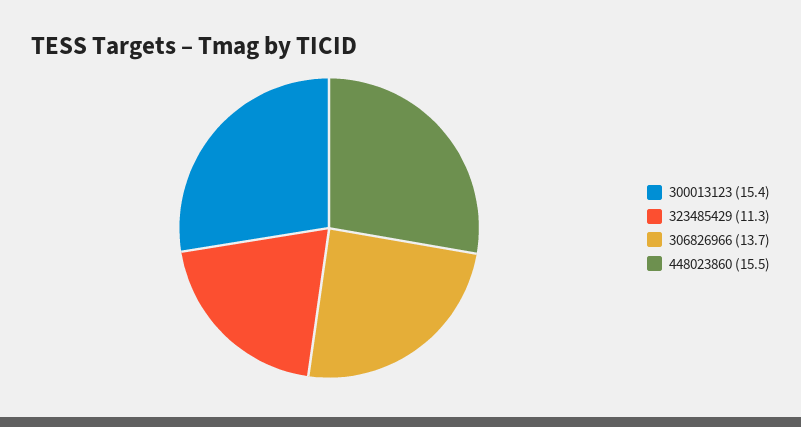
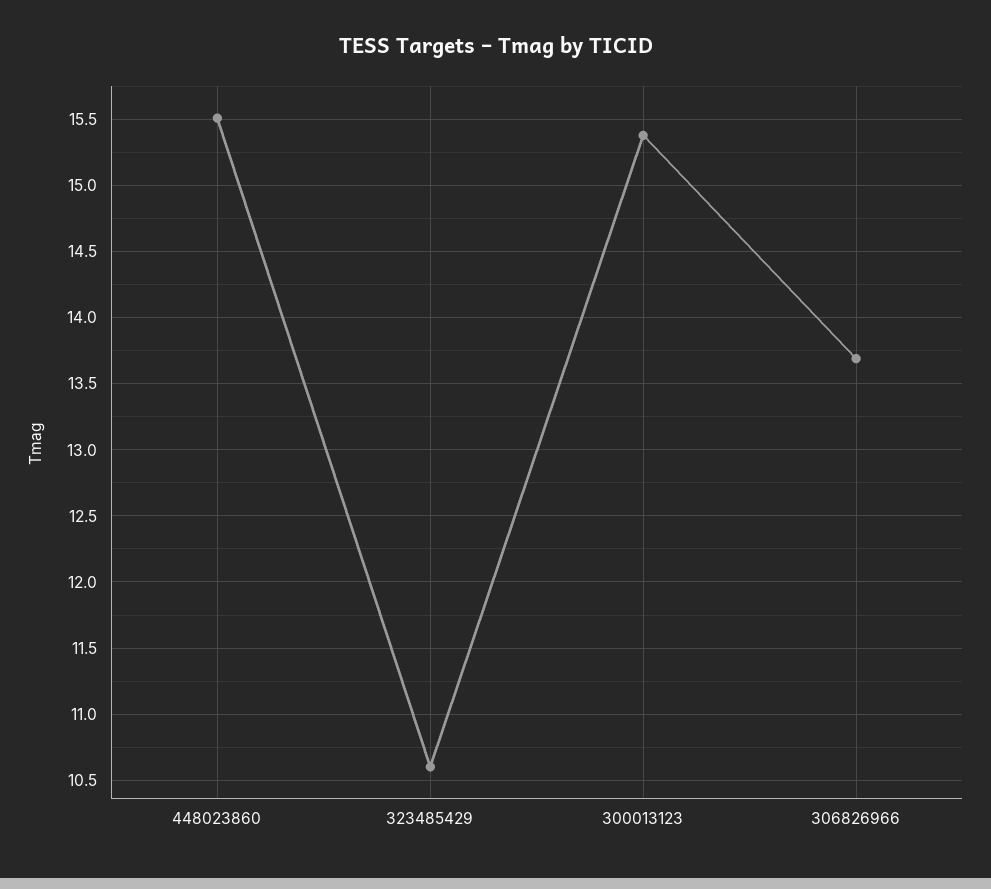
  {
    "300013123": 15.4,
-   "323485429": 11.3,
+   "323485429": 10.6,
    "306826966": 13.7,
    "448023860": 15.5
  }

